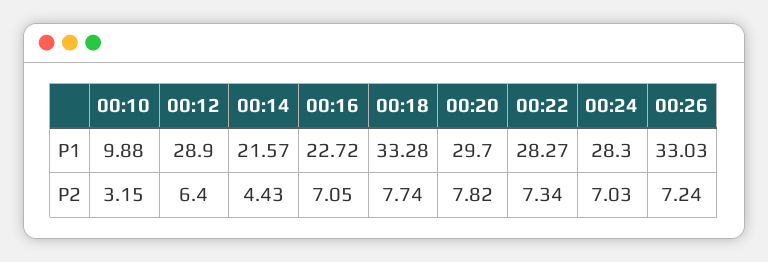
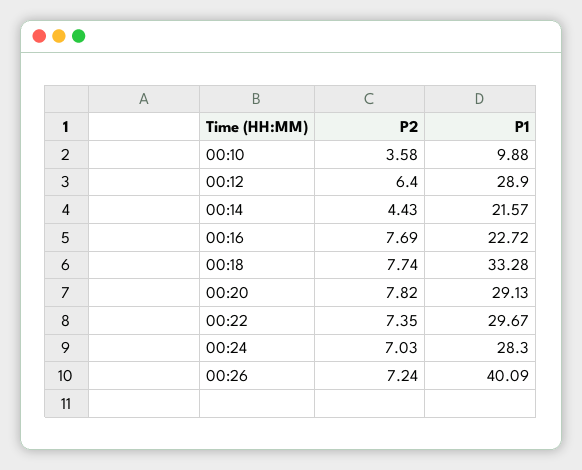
  {
    "00:10": {
      "P1": 9.88,
-     "P2": 3.15
+     "P2": 3.58
    },
    "00:12": {
      "P1": 28.9,
      "P2": 6.4
    },
    "00:14": {
      "P1": 21.57,
      "P2": 4.43
    },
    "00:16": {
      "P1": 22.72,
-     "P2": 7.05
+     "P2": 7.69
    },
    "00:18": {
      "P1": 33.28,
      "P2": 7.74
    },
    "00:20": {
-     "P1": 29.7,
+     "P1": 29.13,
      "P2": 7.82
    },
    "00:22": {
-     "P1": 28.27,
+     "P1": 29.67,
-     "P2": 7.34
+     "P2": 7.35
    },
    "00:24": {
      "P1": 28.3,
      "P2": 7.03
    },
    "00:26": {
-     "P1": 33.03,
+     "P1": 40.09,
      "P2": 7.24
    }
  }

